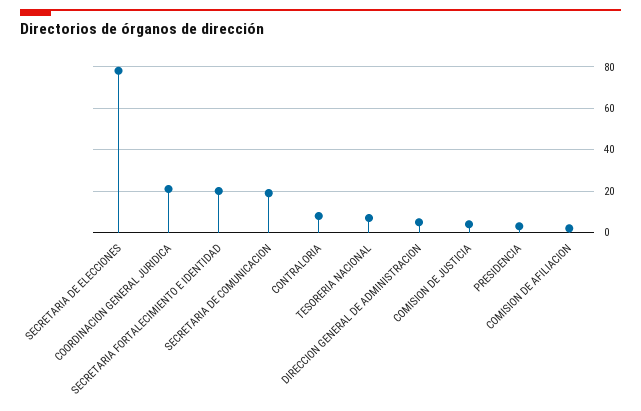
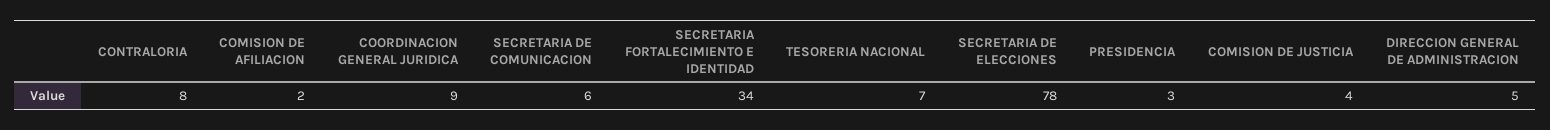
  {
    "SECRETARIA DE ELECCIONES": 78,
-   "COORDINACION GENERAL JURIDICA": 20,
+   "COORDINACION GENERAL JURIDICA": 9,
-   "SECRETARIA FORTALECIMIENTO E IDENTIDAD": 20,
+   "SECRETARIA FORTALECIMIENTO E IDENTIDAD": 34,
-   "SECRETARIA DE COMUNICACION": 20,
+   "SECRETARIA DE COMUNICACION": 6,
    "CONTRALORIA": 8,
    "TESORERIA NACIONAL": 7,
    "DIRECCION GENERAL DE ADMINISTRACION": 5,
    "COMISION DE JUSTICIA": 4,
    "PRESIDENCIA": 3,
    "COMISION DE AFILIACION": 2
  }

